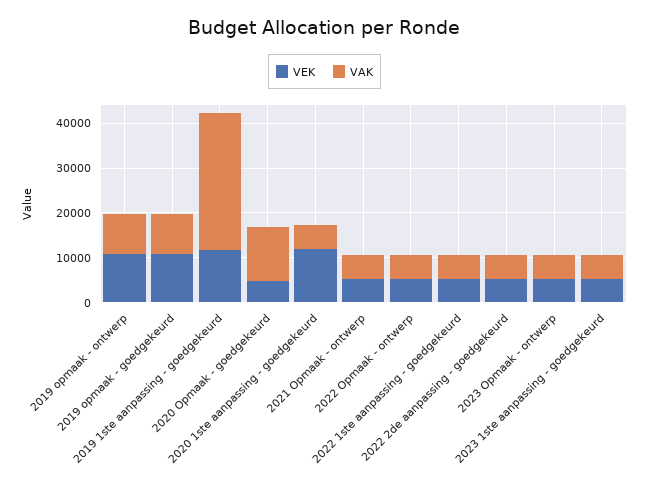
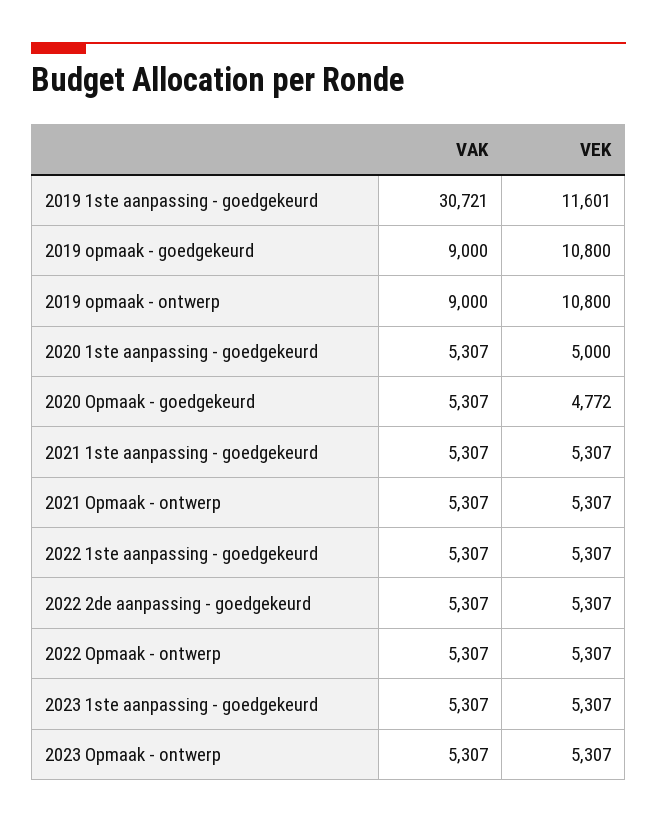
  {
    "VEK": {
      "2019 opmaak - ontwerp": 10800,
      "2019 opmaak - goedgekeurd": 10800,
      "2019 1ste aanpassing - goedgekeurd": 11601,
      "2020 Opmaak - goedgekeurd": 4772,
-     "2020 1ste aanpassing - goedgekeurd": 12000,
+     "2020 1ste aanpassing - goedgekeurd": 5000,
      "2021 Opmaak - ontwerp": 5307,
      "2022 Opmaak - ontwerp": 5307,
      "2022 1ste aanpassing - goedgekeurd": 5307,
      "2022 2de aanpassing - goedgekeurd": 5307,
      "2023 Opmaak - ontwerp": 5307,
-     "2023 1ste aanpassing - goedgekeurd": 5307
+     "2023 1ste aanpassing - goedgekeurd": 5307,
+     "2021 1ste aanpassing - goedgekeurd": 5307
    },
    "VAK": {
      "2019 opmaak - ontwerp": 9000,
      "2019 opmaak - goedgekeurd": 9000,
      "2019 1ste aanpassing - goedgekeurd": 30721,
-     "2020 Opmaak - goedgekeurd": 12000,
+     "2020 Opmaak - goedgekeurd": 5307,
      "2020 1ste aanpassing - goedgekeurd": 5307,
      "2021 Opmaak - ontwerp": 5307,
      "2022 Opmaak - ontwerp": 5307,
      "2022 1ste aanpassing - goedgekeurd": 5307,
      "2022 2de aanpassing - goedgekeurd": 5307,
      "2023 Opmaak - ontwerp": 5307,
-     "2023 1ste aanpassing - goedgekeurd": 5307
+     "2023 1ste aanpassing - goedgekeurd": 5307,
+     "2021 1ste aanpassing - goedgekeurd": 5307
    }
  }

